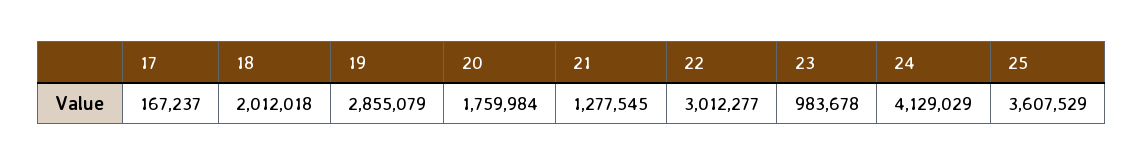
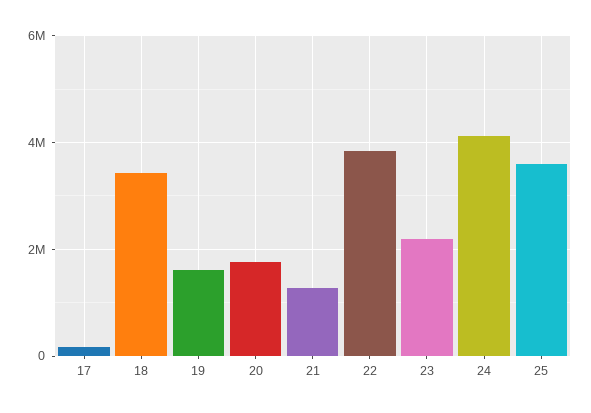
  {
    "17": 167237,
-   "18": 2012018,
+   "18": 3400000,
-   "19": 2855079,
+   "19": 1600000,
    "20": 1759984,
    "21": 1277545,
-   "22": 3012277,
+   "22": 3800000,
-   "23": 983678,
+   "23": 2200000,
    "24": 4129029,
    "25": 3607529
  }

